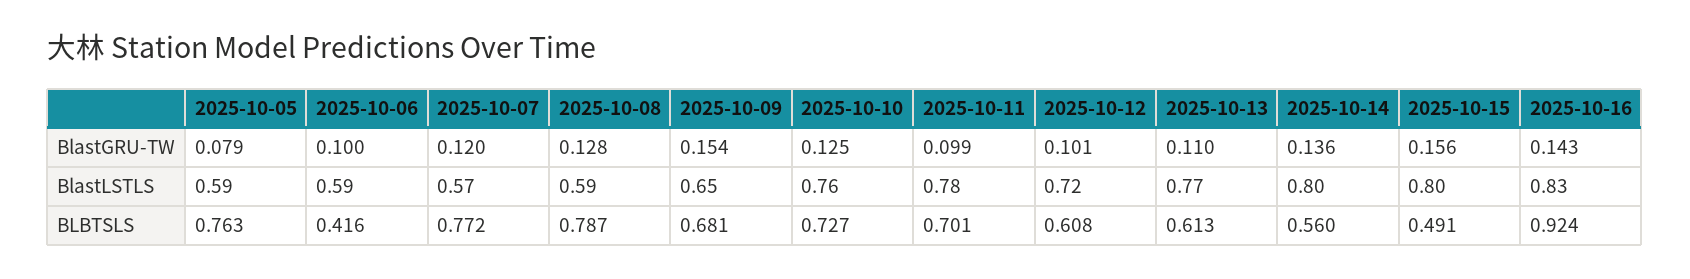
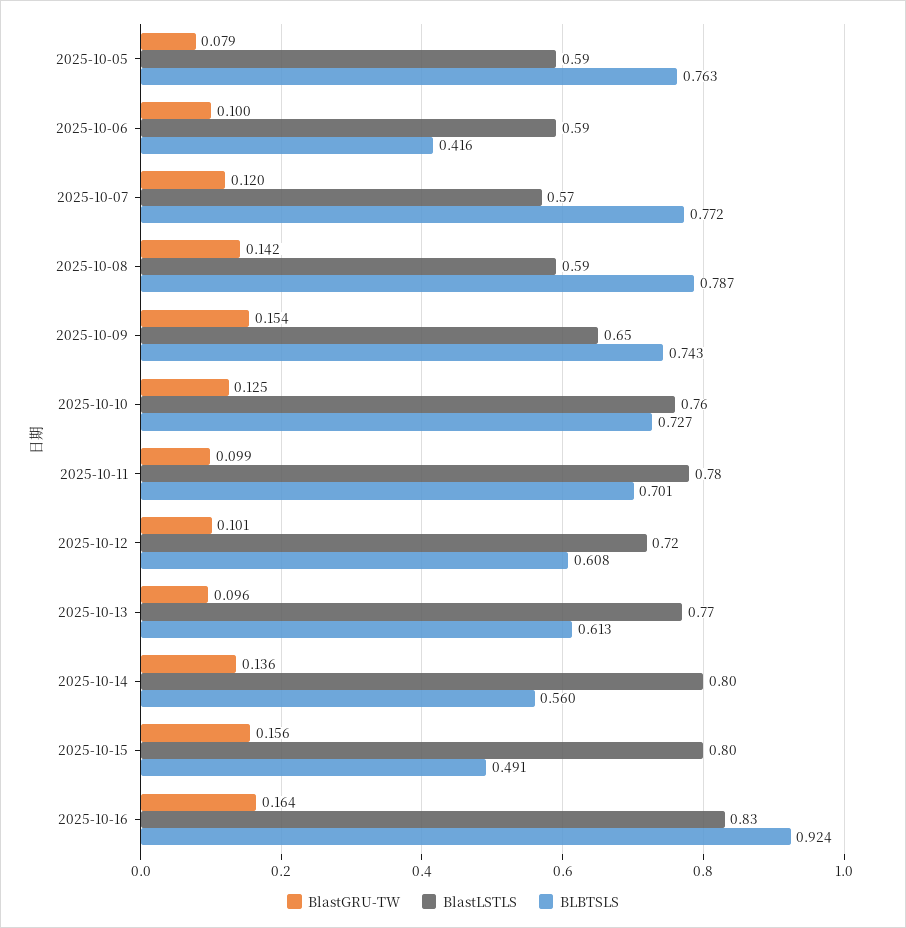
  {
    "BlastGRU-TW": {
      "2025-10-05": 0.079,
      "2025-10-06": 0.1,
      "2025-10-07": 0.12,
-     "2025-10-08": 0.128,
+     "2025-10-08": 0.142,
      "2025-10-09": 0.154,
      "2025-10-10": 0.125,
      "2025-10-11": 0.099,
      "2025-10-12": 0.101,
-     "2025-10-13": 0.11,
+     "2025-10-13": 0.096,
      "2025-10-14": 0.136,
      "2025-10-15": 0.156,
-     "2025-10-16": 0.143
+     "2025-10-16": 0.164
    },
    "BlastLSTLS": {
      "2025-10-05": 0.59,
      "2025-10-06": 0.59,
      "2025-10-07": 0.57,
      "2025-10-08": 0.59,
      "2025-10-09": 0.65,
      "2025-10-10": 0.76,
      "2025-10-11": 0.78,
      "2025-10-12": 0.72,
      "2025-10-13": 0.77,
      "2025-10-14": 0.8,
      "2025-10-15": 0.8,
      "2025-10-16": 0.83
    },
    "BLBTSLS": {
      "2025-10-05": 0.763,
      "2025-10-06": 0.416,
      "2025-10-07": 0.772,
      "2025-10-08": 0.787,
-     "2025-10-09": 0.681,
+     "2025-10-09": 0.743,
      "2025-10-10": 0.727,
      "2025-10-11": 0.701,
      "2025-10-12": 0.608,
      "2025-10-13": 0.613,
      "2025-10-14": 0.56,
      "2025-10-15": 0.491,
      "2025-10-16": 0.924
    }
  }

